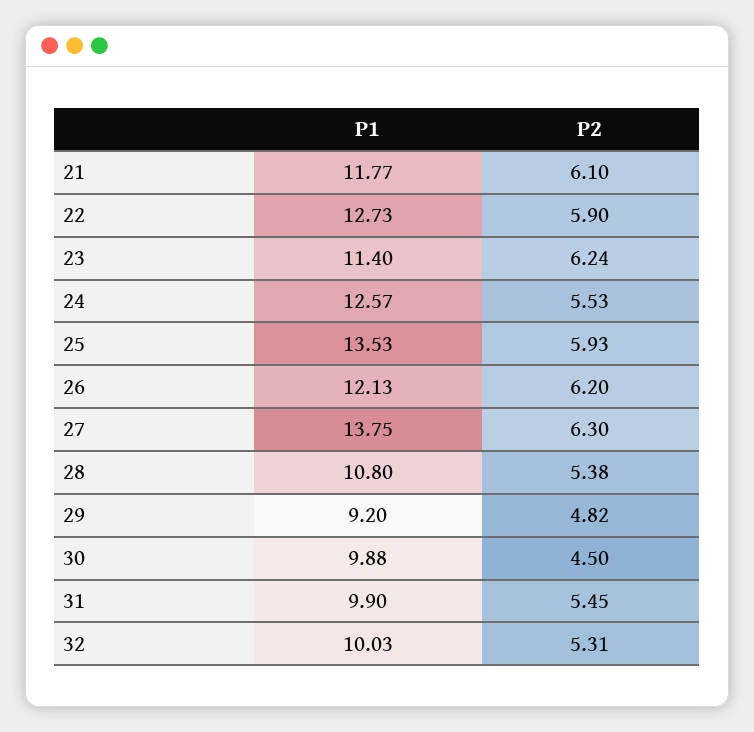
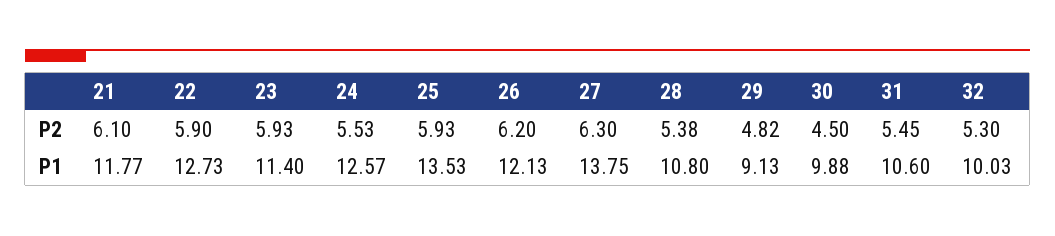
  {
    "P1": {
      "21": 11.77,
      "22": 12.73,
      "23": 11.4,
      "24": 12.57,
      "25": 13.53,
      "26": 12.13,
      "27": 13.75,
      "28": 10.8,
-     "29": 9.2,
+     "29": 9.13,
      "30": 9.88,
-     "31": 9.9,
+     "31": 10.6,
      "32": 10.03
    },
    "P2": {
      "21": 6.1,
      "22": 5.9,
-     "23": 6.24,
+     "23": 5.93,
      "24": 5.53,
      "25": 5.93,
      "26": 6.2,
      "27": 6.3,
      "28": 5.38,
      "29": 4.82,
      "30": 4.5,
      "31": 5.45,
-     "32": 5.31
+     "32": 5.3
    }
  }

